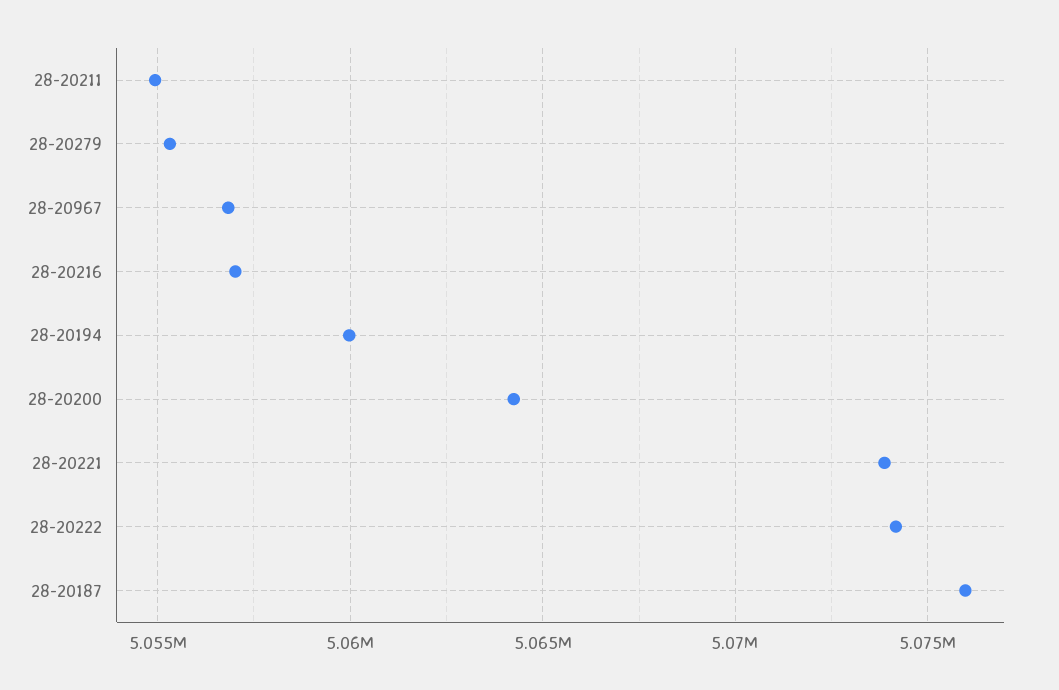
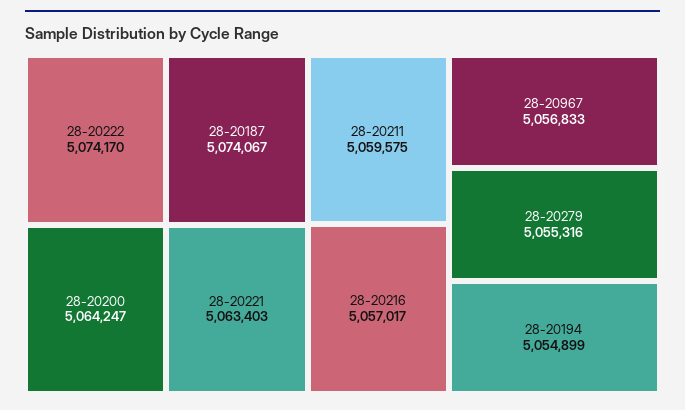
  {
-   "28-20211": 5055000,
+   "28-20211": 5059575,
    "28-20279": 5055316,
    "28-20967": 5056833,
    "28-20216": 5057017,
-   "28-20194": 5060000,
+   "28-20194": 5054899,
    "28-20200": 5064247,
-   "28-20221": 5074000,
+   "28-20221": 5063403,
    "28-20222": 5074170,
-   "28-20187": 5076000
+   "28-20187": 5074067
  }

